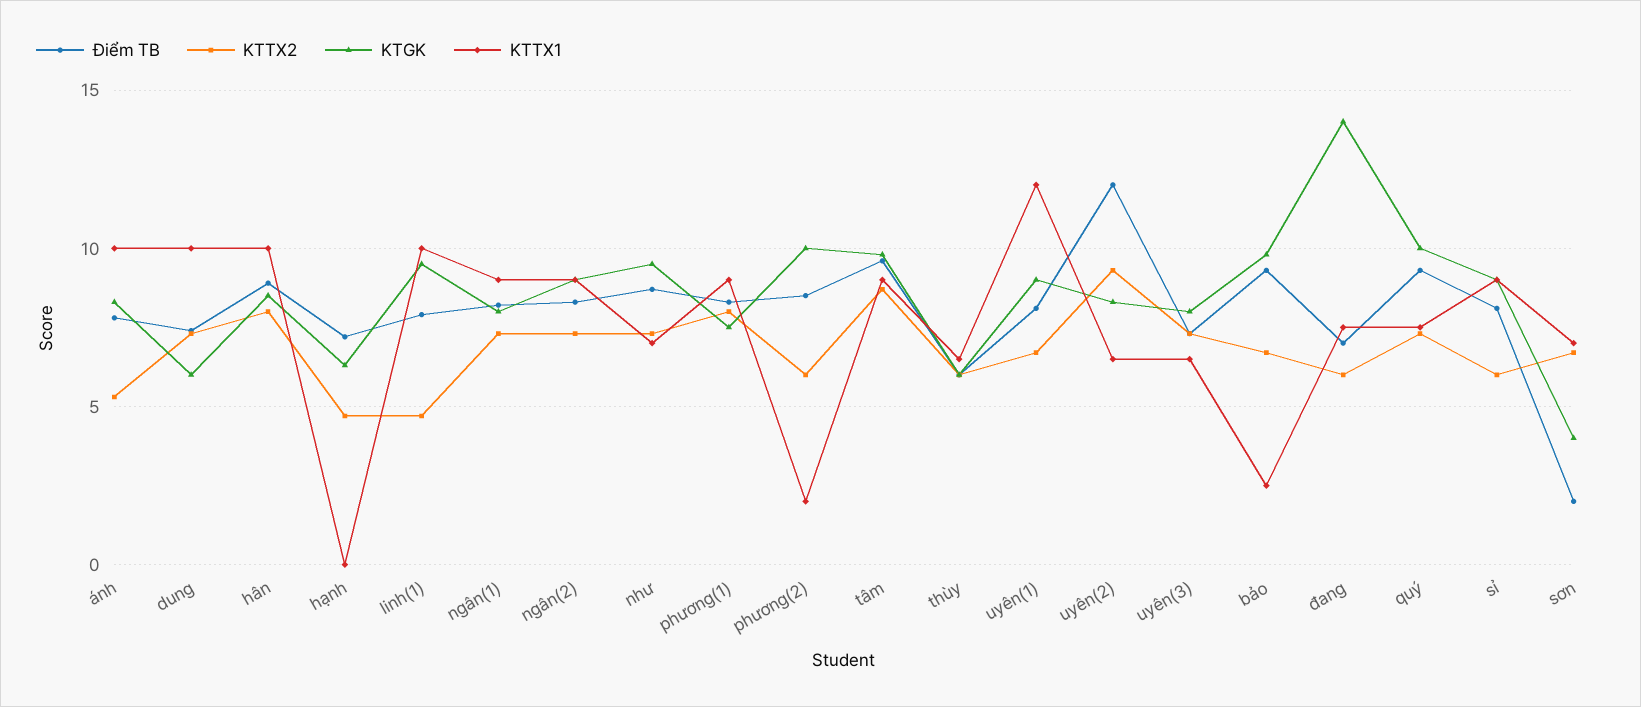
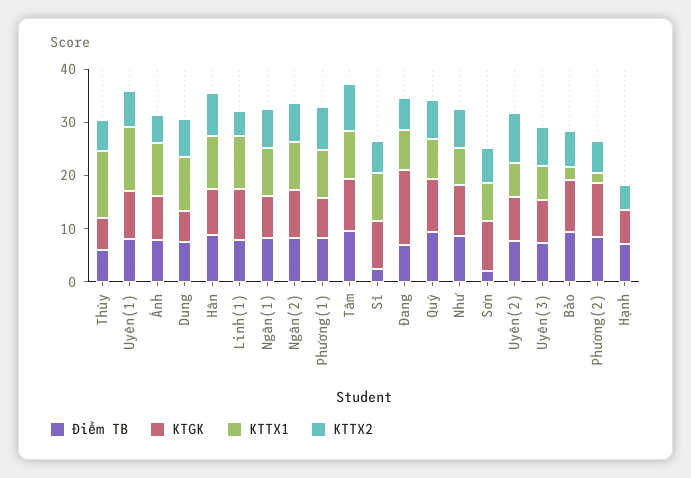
  {
    "Điểm TB": {
      "ánh": 8,
      "dung": 7.5,
      "hân": 9,
      "hạnh": 7,
      "linh(1)": 8,
      "ngân(1)": 8,
      "ngân(2)": 8.5,
      "như": 8.5,
      "phương(1)": 8.5,
      "phương(2)": 8.5,
      "tâm": 9.5,
      "thùy": 6,
      "uyên(1)": 8,
-     "uyên(2)": 12,
+     "uyên(2)": 8,
      "uyên(3)": 7.5,
      "bảo": 9.5,
      "đang": 7,
      "quý": 9.5,
-     "sỉ": 8,
+     "sỉ": 2,
      "sơn": 2
    },
    "KTTX2": {
      "ánh": 5.5,
      "dung": 7.5,
      "hân": 8,
      "hạnh": 4.5,
      "linh(1)": 4.5,
      "ngân(1)": 7.5,
      "ngân(2)": 7.5,
      "như": 7.5,
      "phương(1)": 8,
      "phương(2)": 6,
      "tâm": 8.5,
      "thùy": 6,
      "uyên(1)": 6.5,
      "uyên(2)": 9.5,
      "uyên(3)": 7.5,
      "bảo": 6.5,
      "đang": 6,
      "quý": 7.5,
      "sỉ": 6,
      "sơn": 6.5
    },
    "KTGK": {
      "ánh": 8.5,
      "dung": 6,
      "hân": 8.5,
      "hạnh": 6.5,
      "linh(1)": 9.5,
      "ngân(1)": 8,
      "ngân(2)": 9,
      "như": 9.5,
      "phương(1)": 7.5,
      "phương(2)": 10,
      "tâm": 10,
      "thùy": 6,
      "uyên(1)": 9,
      "uyên(2)": 8.5,
      "uyên(3)": 8,
      "bảo": 10,
      "đang": 14,
      "quý": 10,
      "sỉ": 9,
-     "sơn": 4
+     "sơn": 10
    },
    "KTTX1": {
      "ánh": 10,
      "dung": 10,
      "hân": 10,
      "hạnh": 0,
      "linh(1)": 10,
      "ngân(1)": 9,
      "ngân(2)": 9,
      "như": 7,
      "phương(1)": 9,
      "phương(2)": 2,
      "tâm": 9,
-     "thùy": 6.5,
+     "thùy": 12,
      "uyên(1)": 12,
      "uyên(2)": 6.5,
      "uyên(3)": 6.5,
      "bảo": 2.5,
      "đang": 7.5,
      "quý": 7.5,
      "sỉ": 9,
      "sơn": 7
    }
  }

